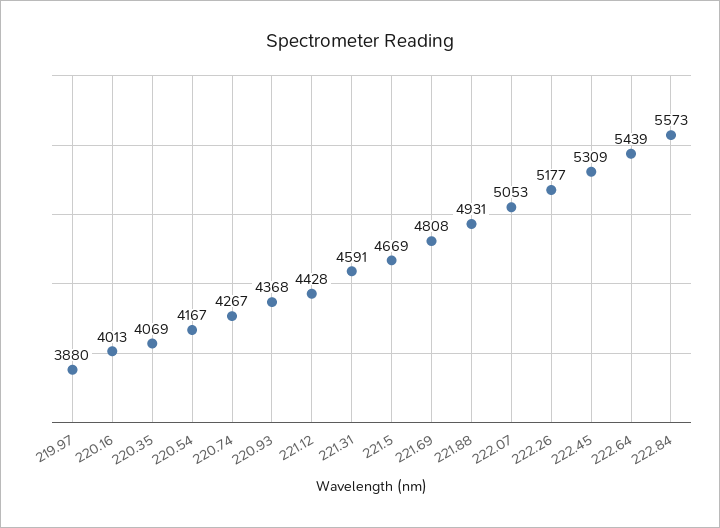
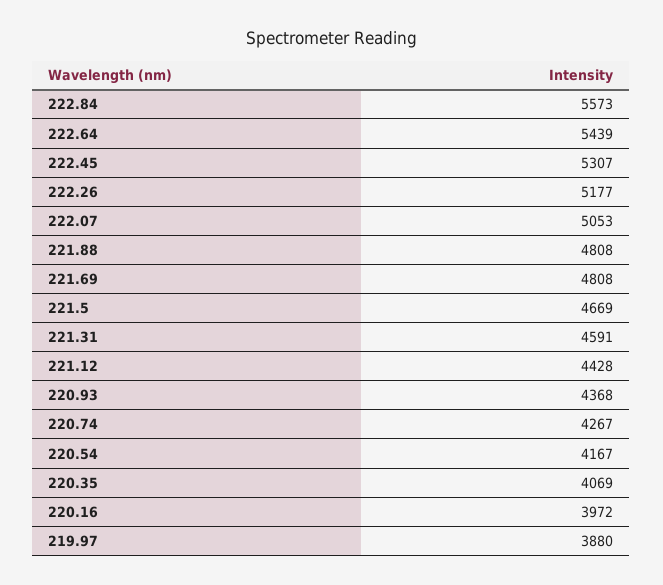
  {
    "219.97": 3880,
-   "220.16": 4013,
+   "220.16": 3972,
    "220.35": 4069,
    "220.54": 4167,
    "220.74": 4267,
    "220.93": 4368,
    "221.12": 4428,
    "221.31": 4591,
    "221.5": 4669,
    "221.69": 4808,
-   "221.88": 4931,
+   "221.88": 4808,
    "222.07": 5053,
    "222.26": 5177,
-   "222.45": 5309,
+   "222.45": 5307,
    "222.64": 5439,
    "222.84": 5573
  }

